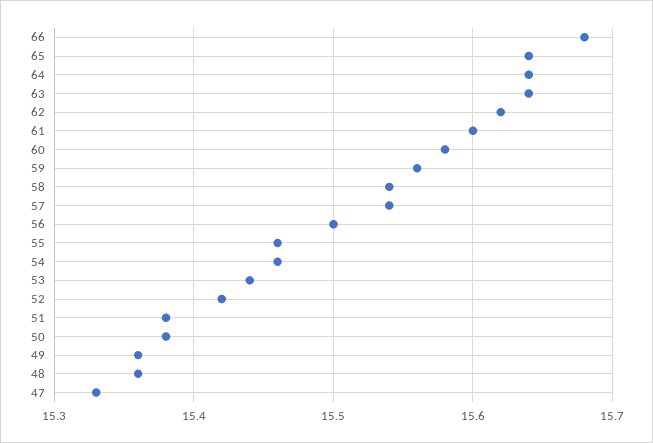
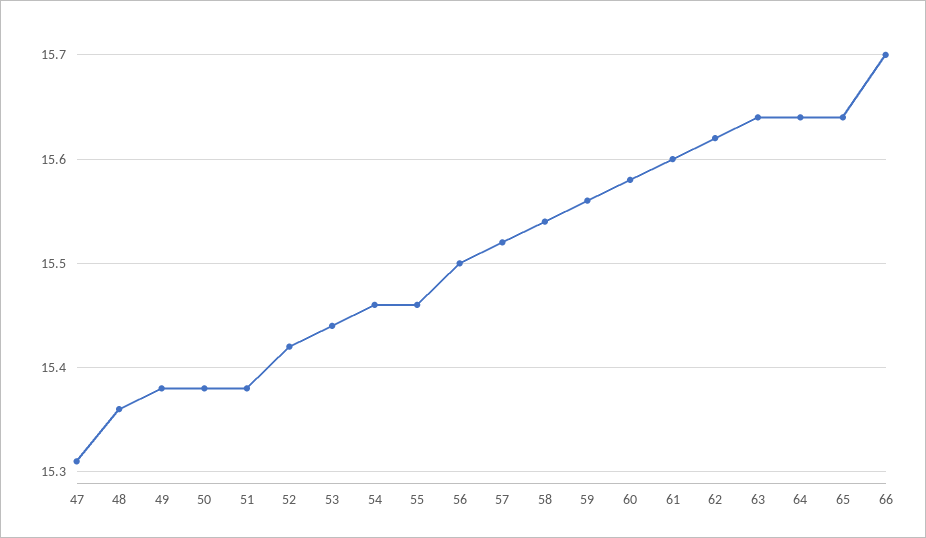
  {
-   "66": 15.68,
+   "66": 15.7,
    "65": 15.64,
    "64": 15.64,
    "63": 15.64,
    "62": 15.62,
    "61": 15.6,
    "60": 15.58,
    "59": 15.56,
    "58": 15.54,
-   "57": 15.54,
+   "57": 15.52,
    "56": 15.5,
    "55": 15.46,
    "54": 15.46,
    "53": 15.44,
    "52": 15.42,
    "51": 15.38,
    "50": 15.38,
-   "49": 15.36,
+   "49": 15.38,
    "48": 15.36,
-   "47": 15.33
+   "47": 15.31
  }

